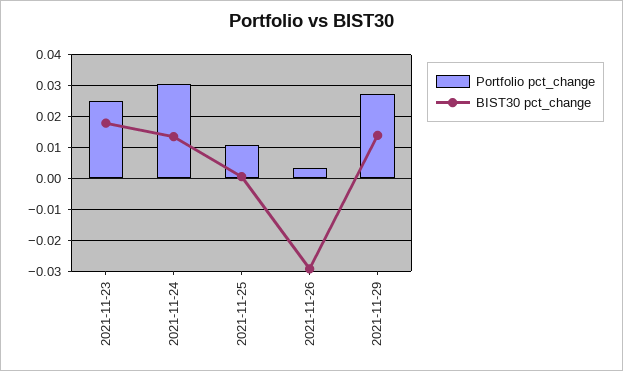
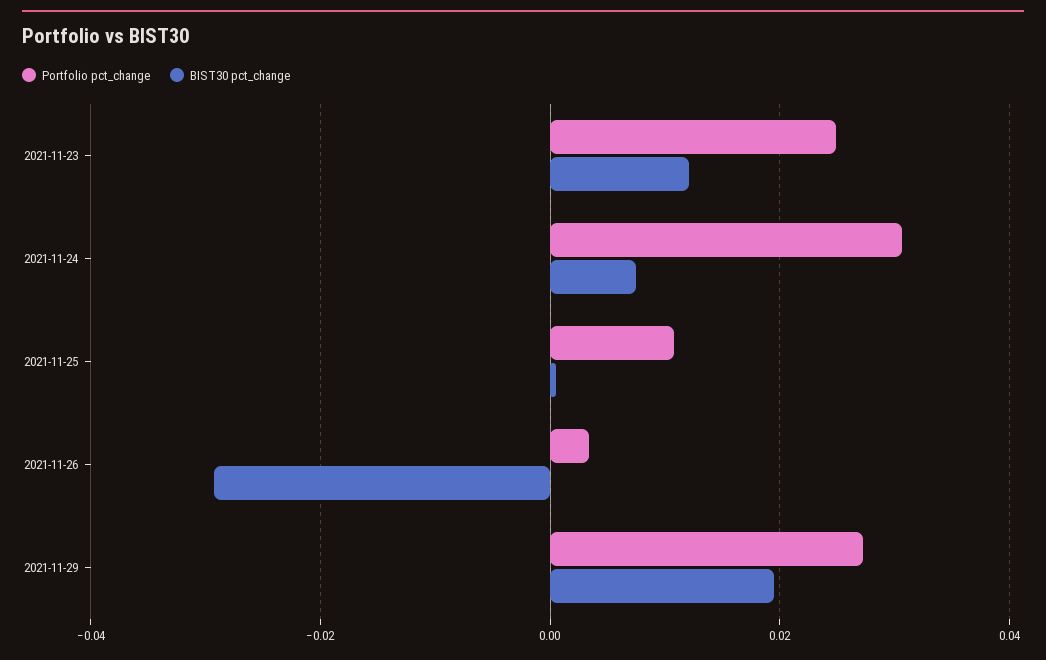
  {
    "Portfolio pct_change": {
      "2021-11-23": 0.024,
      "2021-11-24": 0.03,
      "2021-11-25": 0.01,
      "2021-11-26": 0.004,
      "2021-11-29": 0.028
    },
    "BIST30 pct_change": {
-     "2021-11-23": 0.018,
+     "2021-11-23": 0.012,
-     "2021-11-24": 0.014,
+     "2021-11-24": 0.008,
      "2021-11-25": 0,
      "2021-11-26": -0.03,
-     "2021-11-29": 0.014
+     "2021-11-29": 0.02
    }
  }

